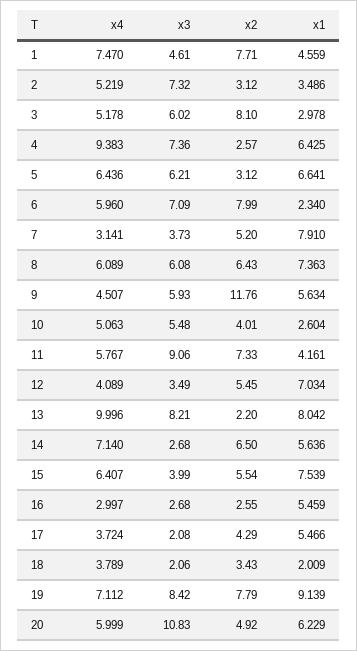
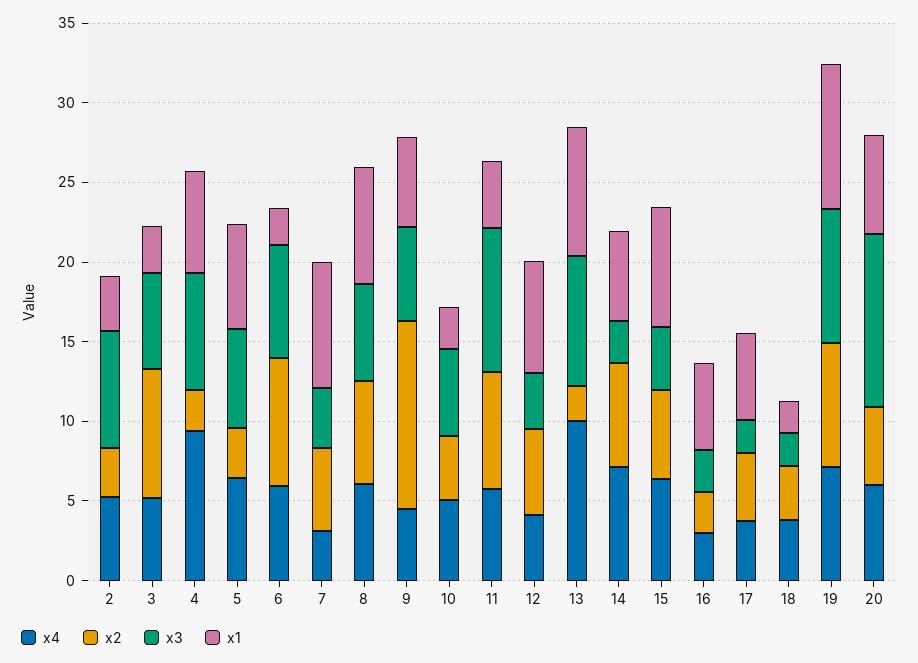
  {
    "x4": {
-     "1": 7.47,
      "2": 5.219,
      "3": 5.178,
      "4": 9.383,
      "5": 6.436,
      "6": 5.96,
      "7": 3.141,
      "8": 6.089,
      "9": 4.507,
      "10": 5.063,
      "11": 5.767,
      "12": 4.089,
      "13": 9.996,
      "14": 7.14,
      "15": 6.407,
      "16": 2.997,
      "17": 3.724,
      "18": 3.789,
      "19": 7.112,
      "20": 5.999
    },
    "x3": {
-     "1": 4.61,
      "2": 7.32,
      "3": 6.02,
      "4": 7.36,
      "5": 6.21,
      "6": 7.09,
      "7": 3.73,
      "8": 6.08,
      "9": 5.93,
      "10": 5.48,
      "11": 9.06,
      "12": 3.49,
      "13": 8.21,
      "14": 2.68,
      "15": 3.99,
      "16": 2.68,
      "17": 2.08,
      "18": 2.06,
      "19": 8.42,
      "20": 10.83
    },
    "x2": {
-     "1": 7.71,
      "2": 3.12,
      "3": 8.1,
      "4": 2.57,
      "5": 3.12,
      "6": 7.99,
      "7": 5.2,
      "8": 6.43,
      "9": 11.76,
      "10": 4.01,
      "11": 7.33,
      "12": 5.45,
      "13": 2.2,
      "14": 6.5,
      "15": 5.54,
      "16": 2.55,
      "17": 4.29,
      "18": 3.43,
      "19": 7.79,
      "20": 4.92
    },
    "x1": {
-     "1": 4.559,
      "2": 3.486,
      "3": 2.978,
      "4": 6.425,
      "5": 6.641,
      "6": 2.34,
      "7": 7.91,
      "8": 7.363,
      "9": 5.634,
      "10": 2.604,
      "11": 4.161,
      "12": 7.034,
      "13": 8.042,
      "14": 5.636,
      "15": 7.539,
      "16": 5.459,
      "17": 5.466,
      "18": 2.009,
      "19": 9.139,
      "20": 6.229
    }
  }

